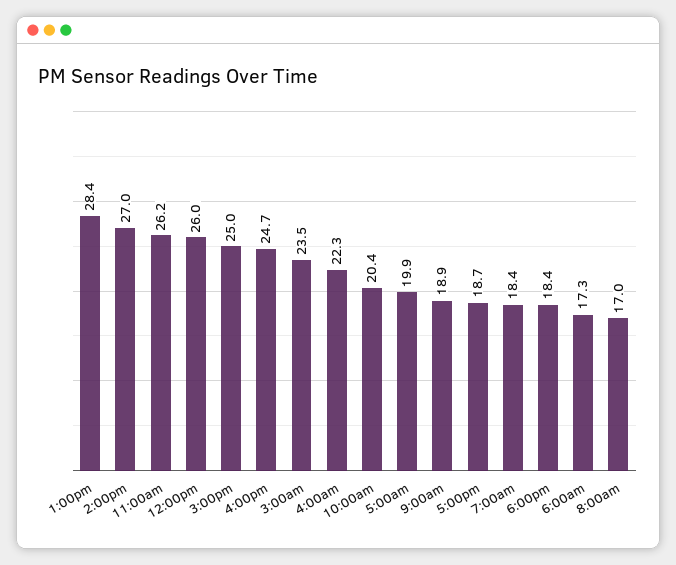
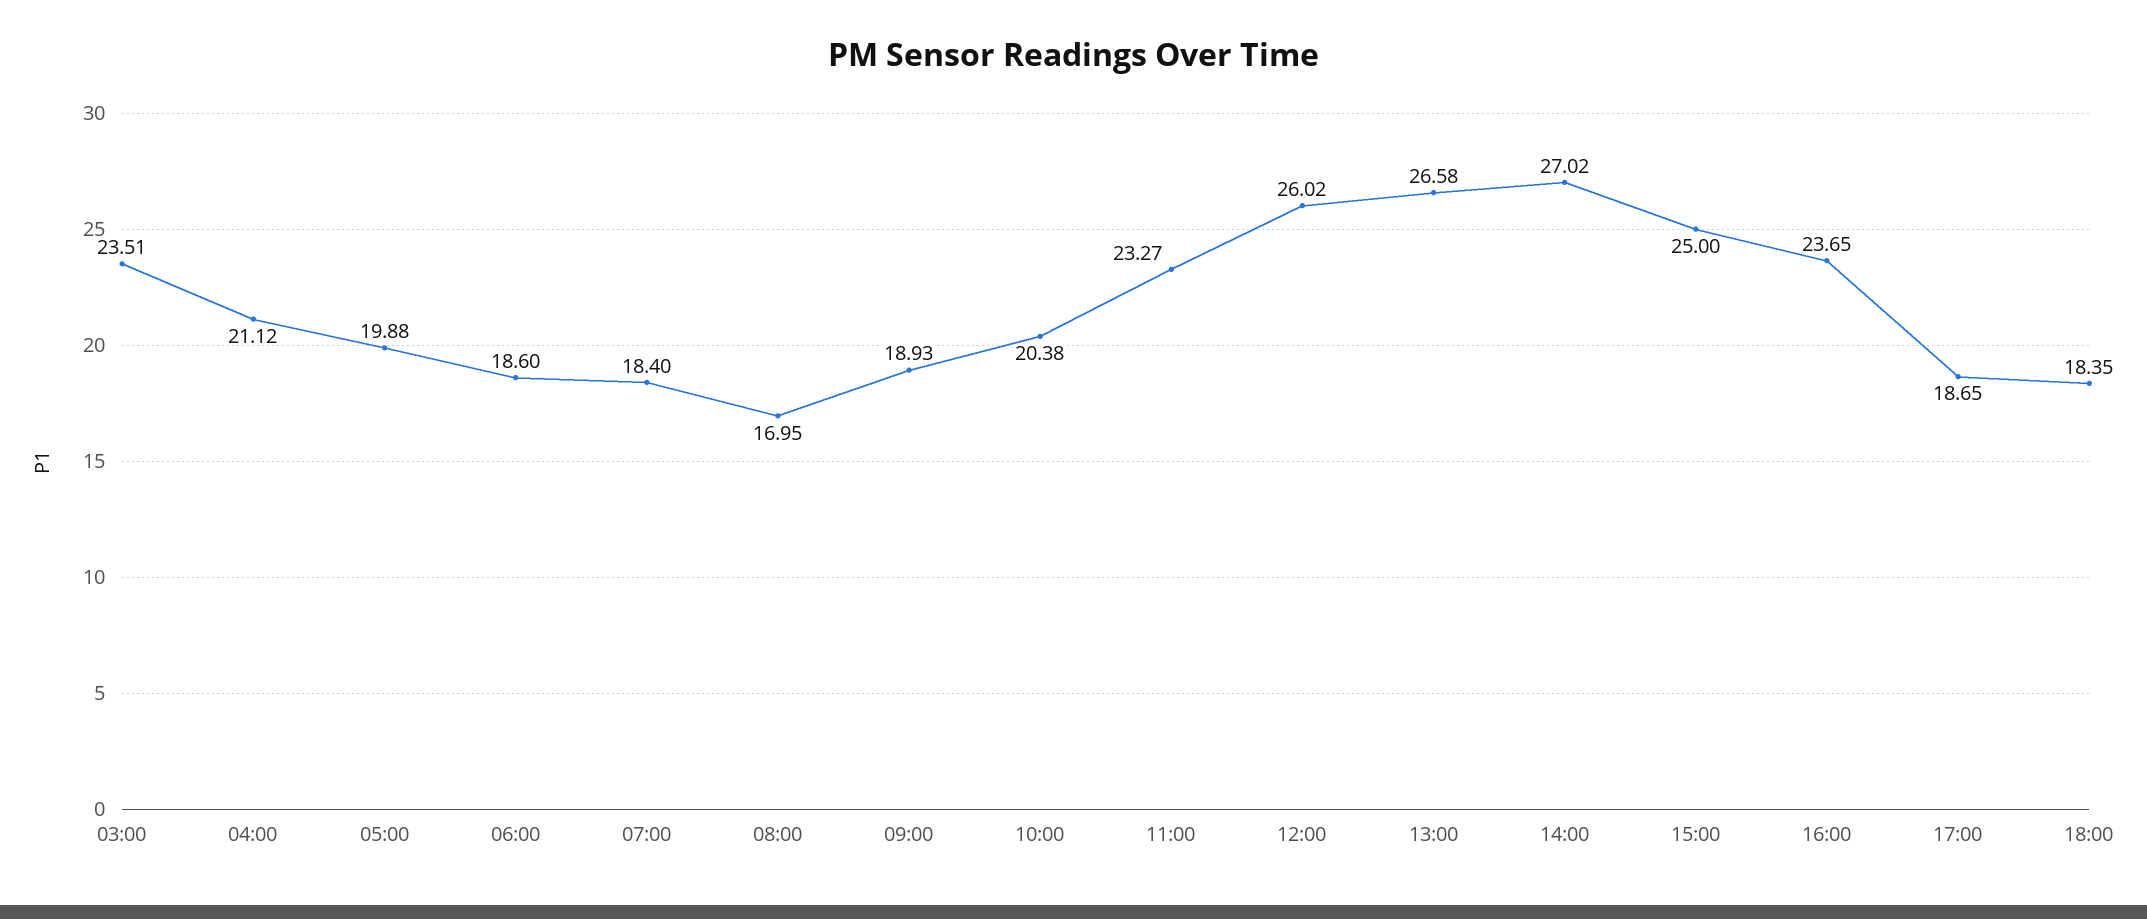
  {
-   "1:00pm": 28.4,
+   "1:00pm": 26.58,
    "2:00pm": 27.02,
-   "11:00am": 26.2,
+   "11:00am": 23.27,
    "12:00pm": 26.02,
    "3:00pm": 25,
-   "4:00pm": 24.7,
+   "4:00pm": 23.65,
    "3:00am": 23.51,
-   "4:00am": 22.3,
+   "4:00am": 21.12,
    "10:00am": 20.38,
    "5:00am": 19.88,
    "9:00am": 18.93,
    "5:00pm": 18.65,
    "7:00am": 18.4,
    "6:00pm": 18.35,
-   "6:00am": 17.3,
+   "6:00am": 18.6,
    "8:00am": 16.95
  }

